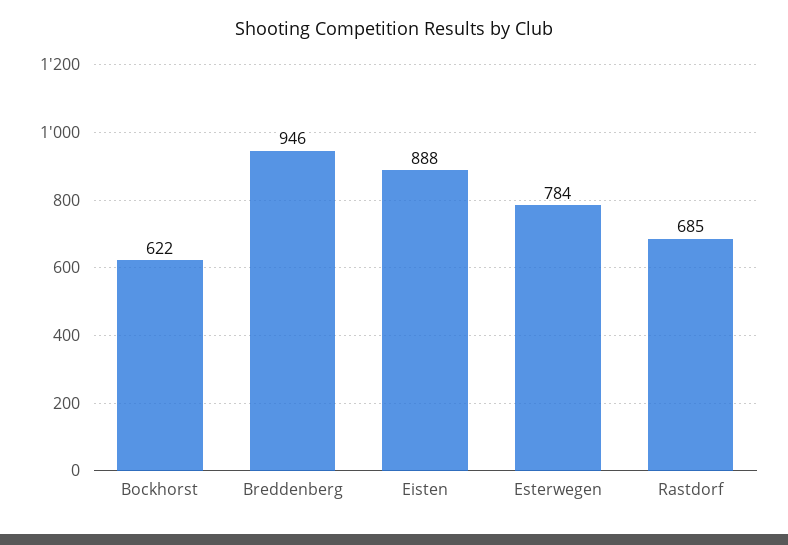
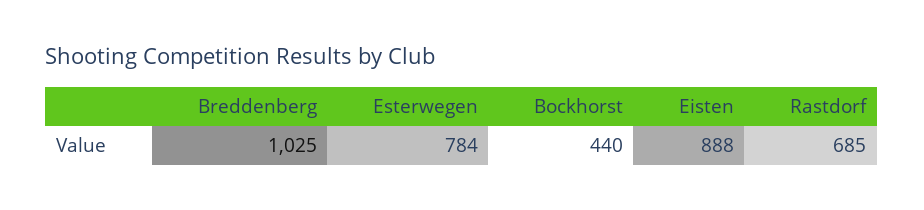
  {
-   "Bockhorst": 622,
+   "Bockhorst": 440,
-   "Breddenberg": 946,
+   "Breddenberg": 1025,
    "Eisten": 888,
    "Esterwegen": 784,
    "Rastdorf": 685
  }

